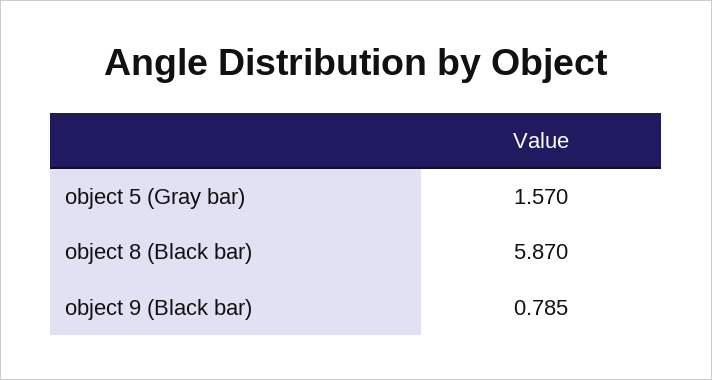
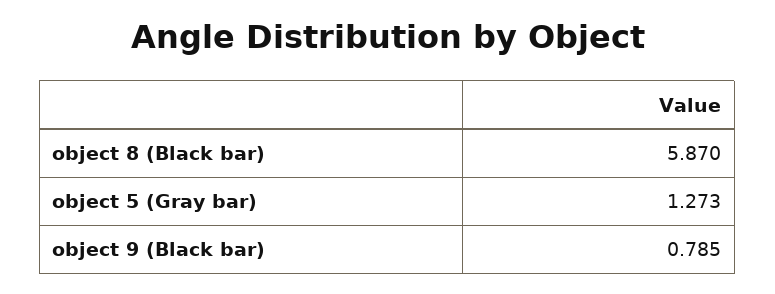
  {
-   "object 5 (Gray bar)": 1.57,
+   "object 5 (Gray bar)": 1.273,
    "object 8 (Black bar)": 5.87,
    "object 9 (Black bar)": 0.785
  }

